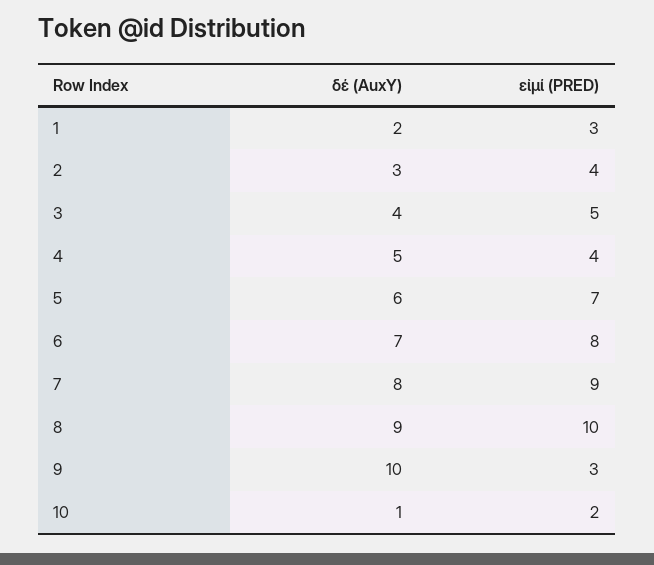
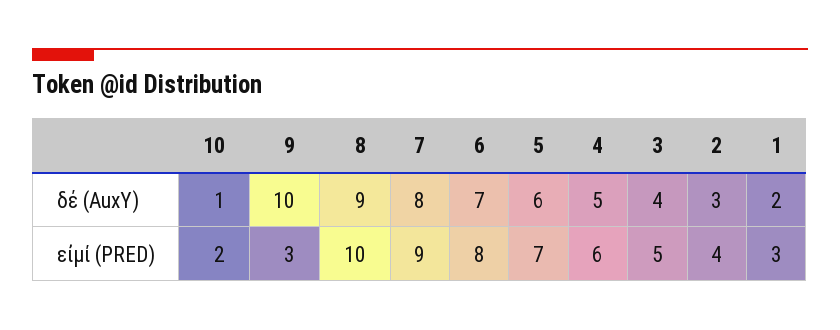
  {
    "δέ (AuxY)": {
      "1": 2,
      "2": 3,
      "3": 4,
      "4": 5,
      "5": 6,
      "6": 7,
      "7": 8,
      "8": 9,
      "9": 10,
      "10": 1
    },
    "εἰμί (PRED)": {
      "1": 3,
      "2": 4,
      "3": 5,
-     "4": 4,
+     "4": 6,
      "5": 7,
      "6": 8,
      "7": 9,
      "8": 10,
      "9": 3,
      "10": 2
    }
  }

